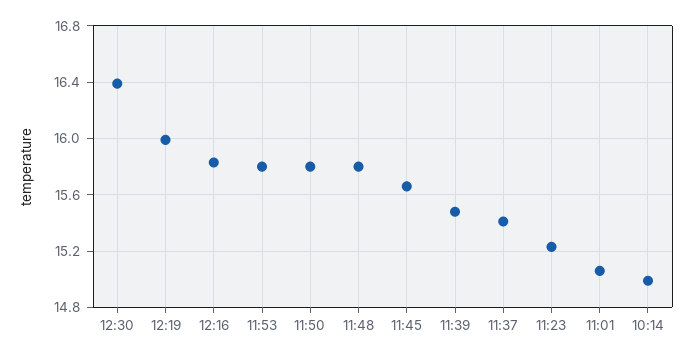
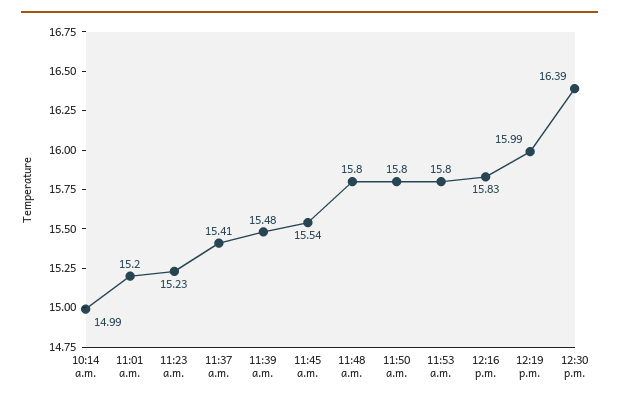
  {
    "12:30": 16.39,
    "12:19": 15.99,
    "12:16": 15.83,
    "11:53": 15.8,
    "11:50": 15.8,
    "11:48": 15.8,
-   "11:45": 15.65,
+   "11:45": 15.54,
    "11:39": 15.48,
    "11:37": 15.41,
    "11:23": 15.23,
-   "11:01": 15.05,
+   "11:01": 15.2,
    "10:14": 14.99
  }

